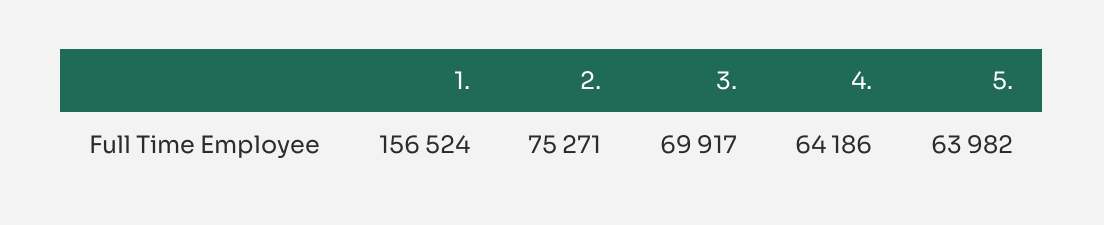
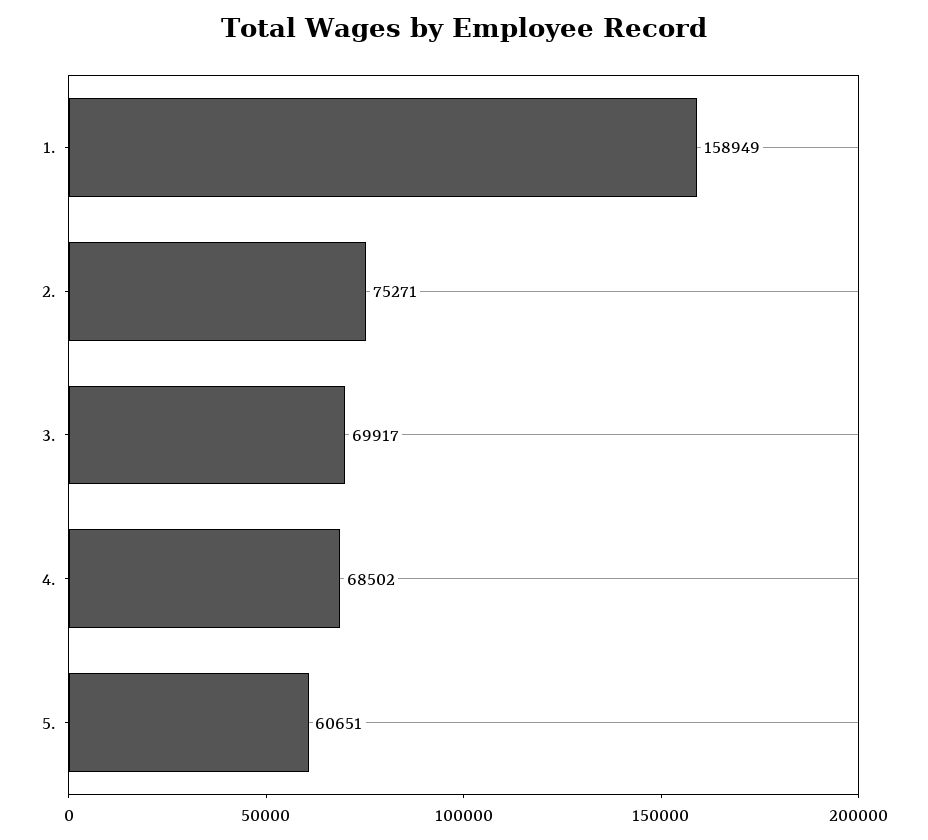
  {
-   "1.": 156524,
+   "1.": 158949,
    "2.": 75271,
    "3.": 69917,
-   "4.": 64186,
+   "4.": 68502,
-   "5.": 63982
+   "5.": 60651
  }

